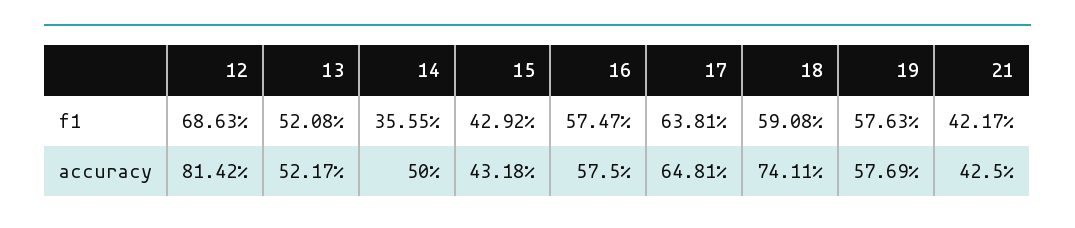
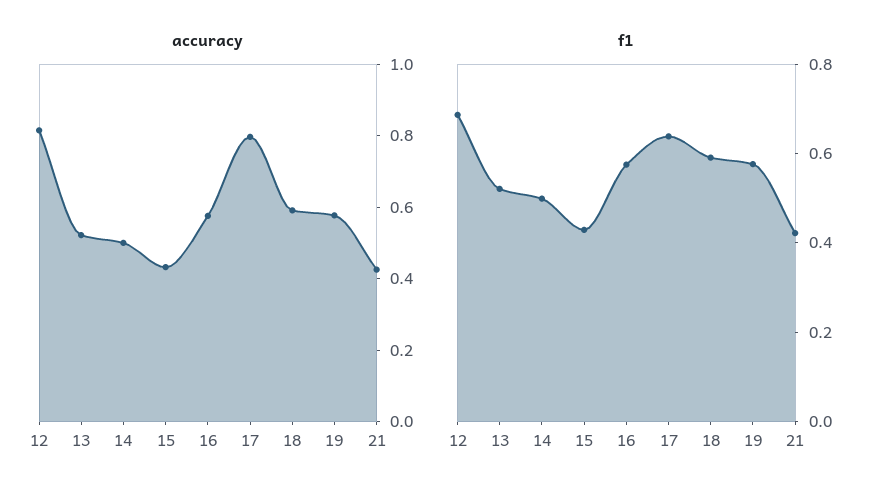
  {
    "f1": {
      "12": 0.6863,
      "13": 0.5208,
-     "14": 0.3555,
+     "14": 0.5,
      "15": 0.4292,
      "16": 0.5747,
      "17": 0.6381,
      "18": 0.5908,
      "19": 0.5763,
      "21": 0.4217
    },
    "accuracy": {
      "12": 0.8142,
      "13": 0.5217,
      "14": 0.5,
      "15": 0.4318,
      "16": 0.575,
-     "17": 0.6481,
+     "17": 0.8,
-     "18": 0.7411,
+     "18": 0.6,
      "19": 0.5769,
      "21": 0.425
    }
  }

